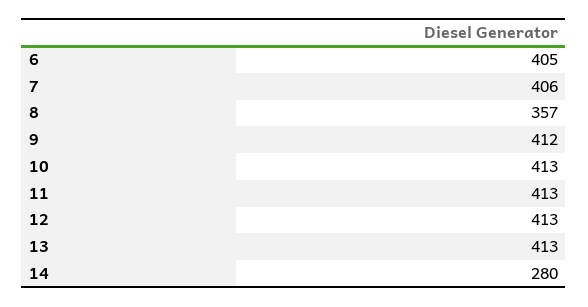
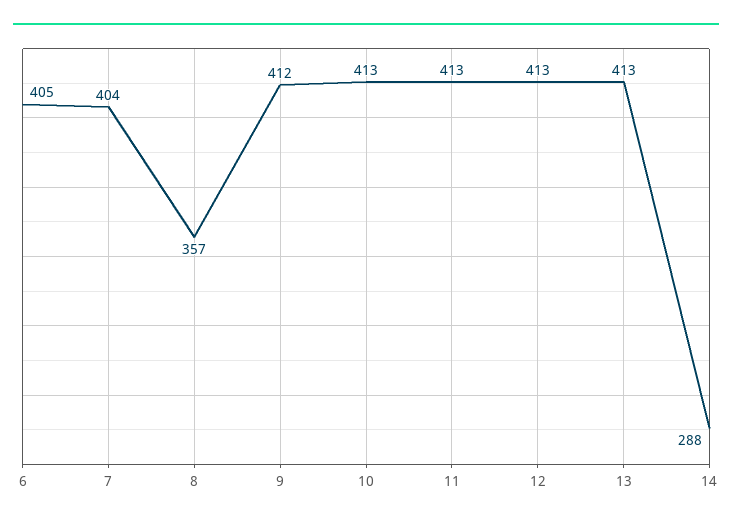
  {
    "6": 405,
-   "7": 406,
+   "7": 404,
    "8": 357,
    "9": 412,
    "10": 413,
    "11": 413,
    "12": 413,
    "13": 413,
-   "14": 280
+   "14": 288
  }

